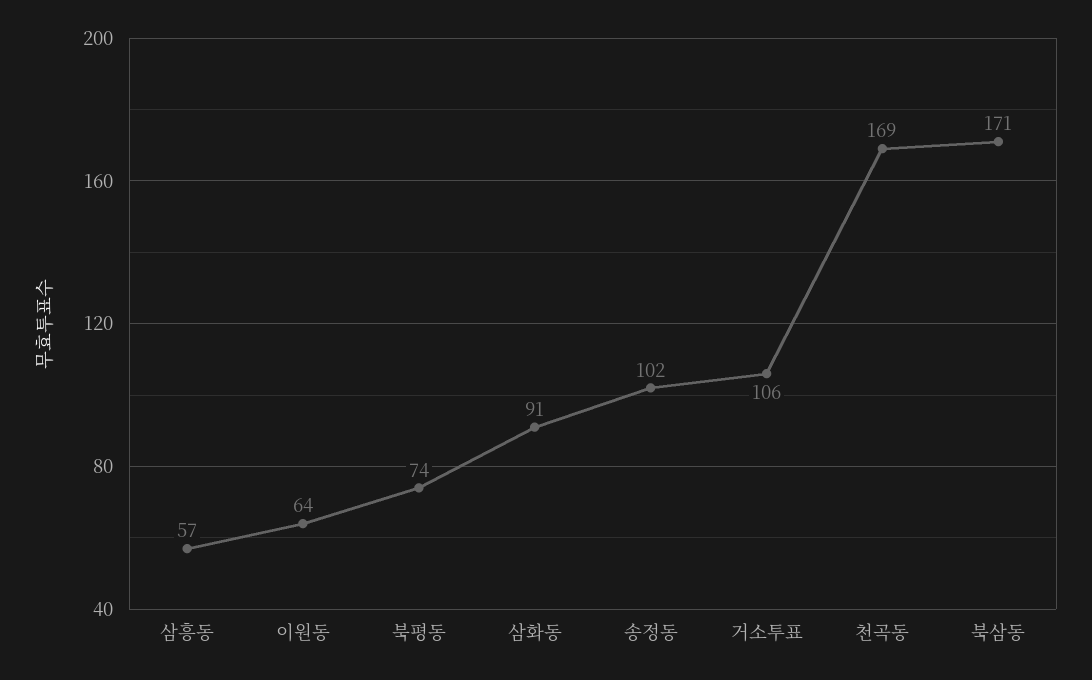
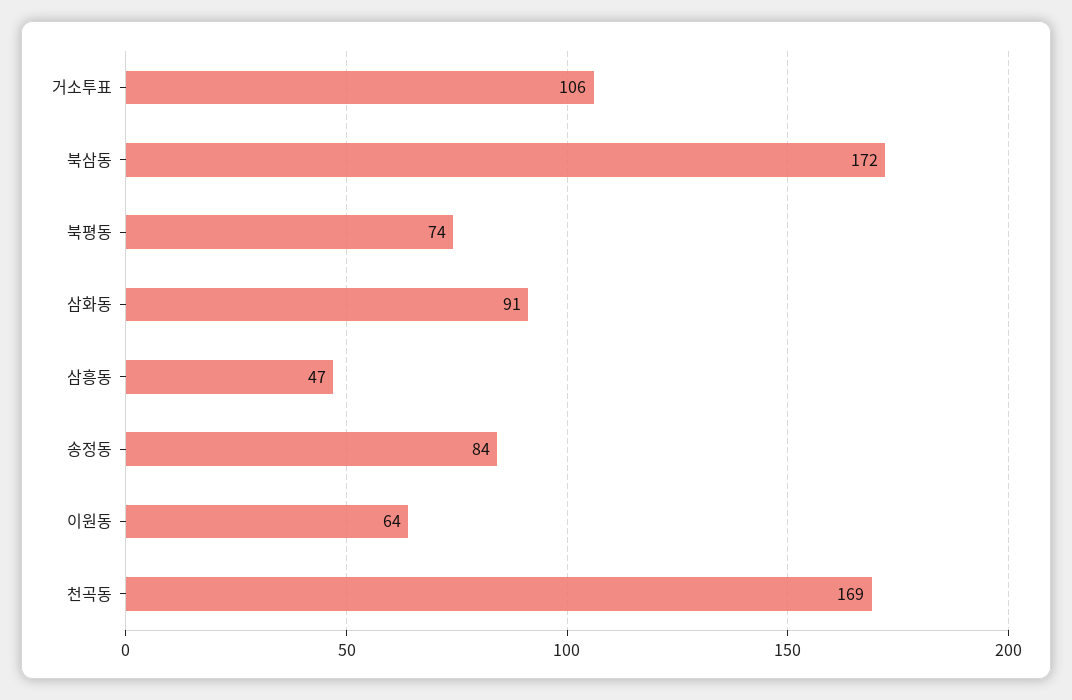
  {
-   "삼흥동": 57,
+   "삼흥동": 47,
    "이원동": 64,
    "북평동": 74,
    "삼화동": 91,
-   "송정동": 102,
+   "송정동": 84,
    "거소투표": 106,
    "천곡동": 169,
-   "북삼동": 171
+   "북삼동": 172
  }

